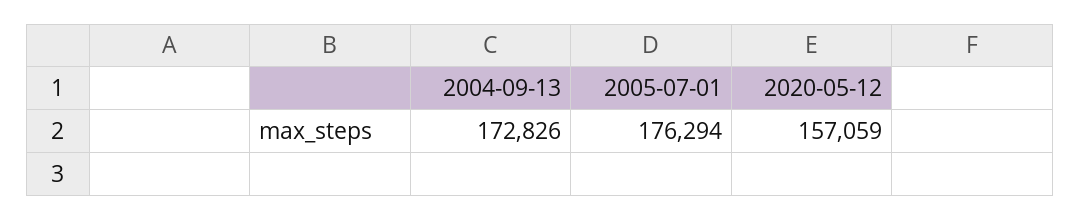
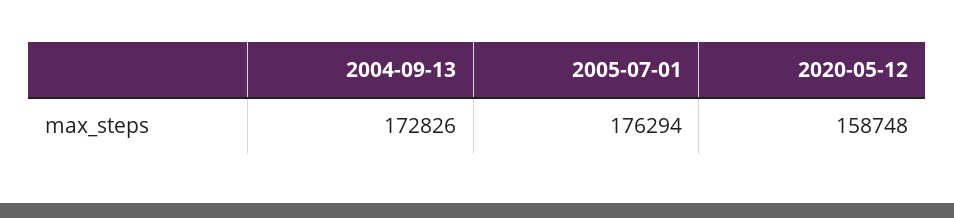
  {
    "2004-09-13": 172826,
    "2005-07-01": 176294,
-   "2020-05-12": 157059
+   "2020-05-12": 158748
  }

